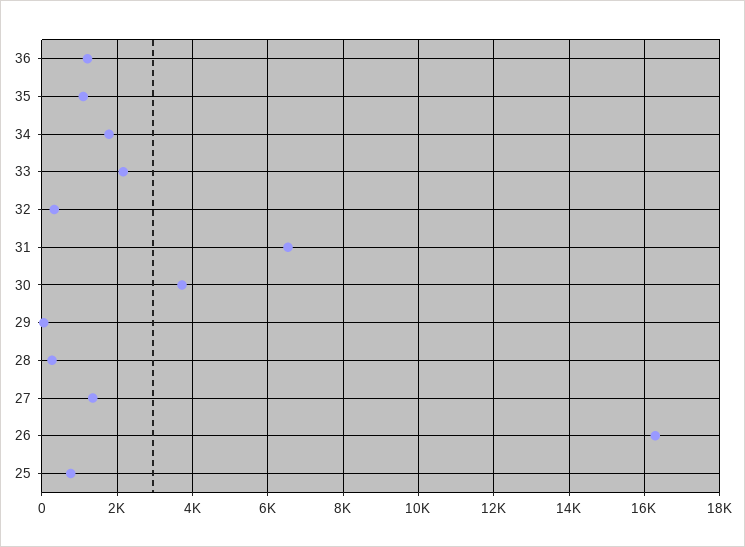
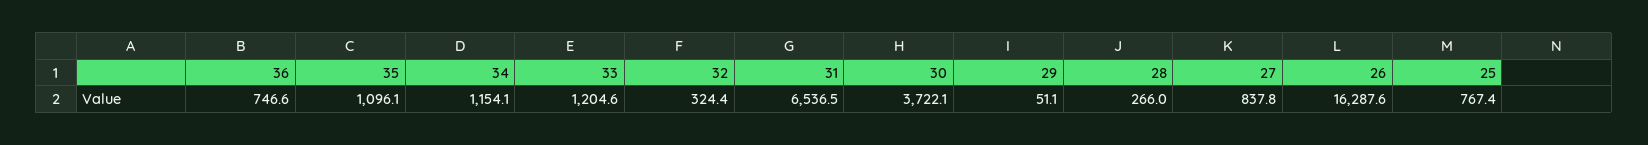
  {
-   "36": 1200,
+   "36": 746.6,
    "35": 1096.1,
-   "34": 1800,
+   "34": 1154.1,
-   "33": 2200,
+   "33": 1204.6,
    "32": 324.4,
    "31": 6536.5,
    "30": 3722.1,
    "29": 51.1,
    "28": 266,
-   "27": 1400,
+   "27": 837.8,
    "26": 16287.6,
    "25": 767.4
  }

